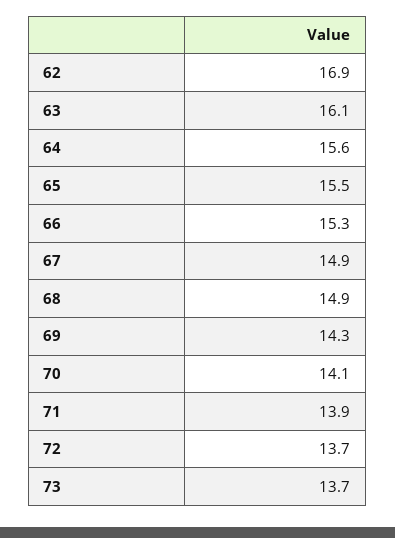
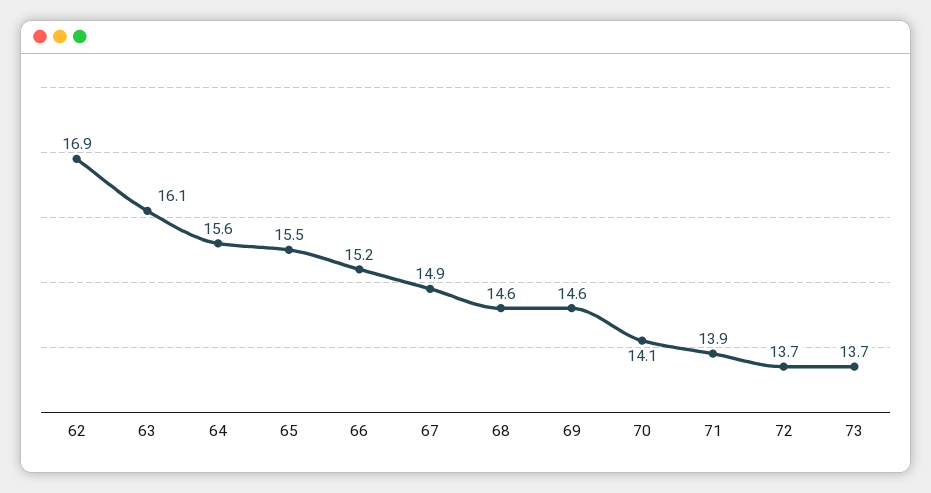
  {
    "62": 16.9,
    "63": 16.1,
    "64": 15.6,
    "65": 15.5,
-   "66": 15.3,
+   "66": 15.2,
    "67": 14.9,
-   "68": 14.9,
+   "68": 14.6,
-   "69": 14.3,
+   "69": 14.6,
    "70": 14.1,
    "71": 13.9,
    "72": 13.7,
    "73": 13.7
  }

